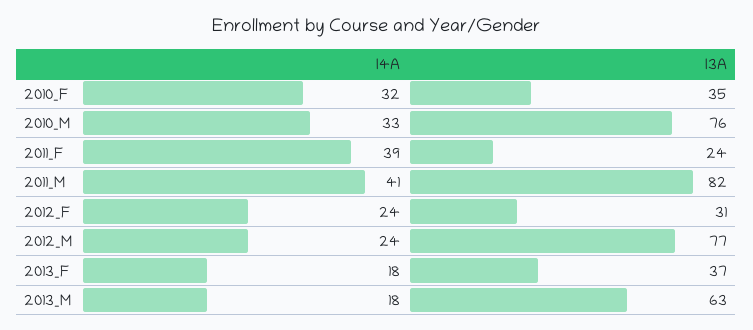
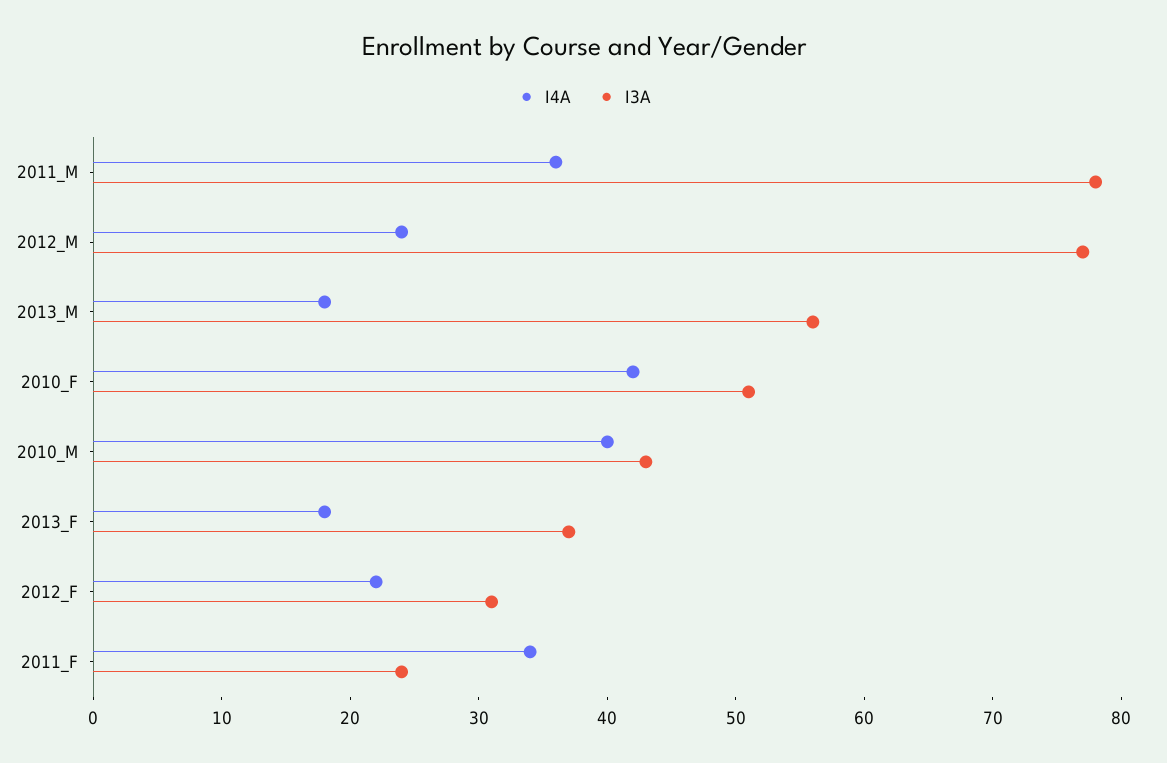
  {
    "I4A": {
-     "2010_F": 32,
+     "2010_F": 42,
-     "2010_M": 33,
+     "2010_M": 40,
-     "2011_F": 39,
+     "2011_F": 34,
-     "2011_M": 41,
+     "2011_M": 36,
-     "2012_F": 24,
+     "2012_F": 22,
      "2012_M": 24,
      "2013_F": 18,
      "2013_M": 18
    },
    "I3A": {
-     "2010_F": 35,
+     "2010_F": 51,
-     "2010_M": 76,
+     "2010_M": 43,
      "2011_F": 24,
-     "2011_M": 82,
+     "2011_M": 78,
      "2012_F": 31,
      "2012_M": 77,
      "2013_F": 37,
-     "2013_M": 63
+     "2013_M": 56
    }
  }

